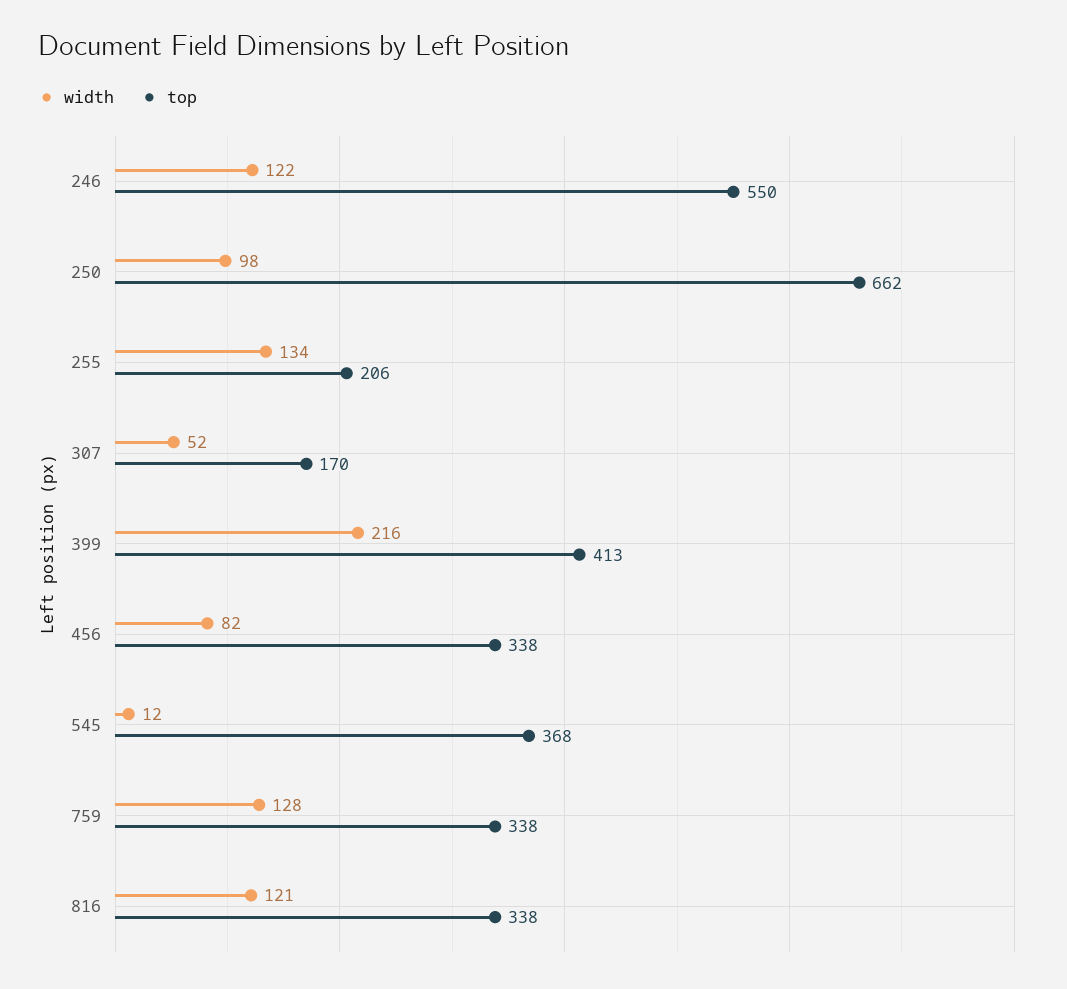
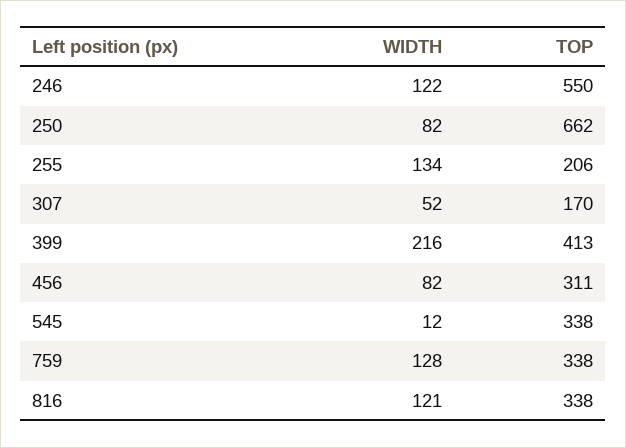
  {
    "width": {
      "246": 122,
-     "250": 98,
+     "250": 82,
      "255": 134,
      "307": 52,
      "399": 216,
      "456": 82,
      "545": 12,
      "759": 128,
      "816": 121
    },
    "top": {
      "246": 550,
      "250": 662,
      "255": 206,
      "307": 170,
      "399": 413,
-     "456": 338,
+     "456": 311,
-     "545": 368,
+     "545": 338,
      "759": 338,
      "816": 338
    }
  }

